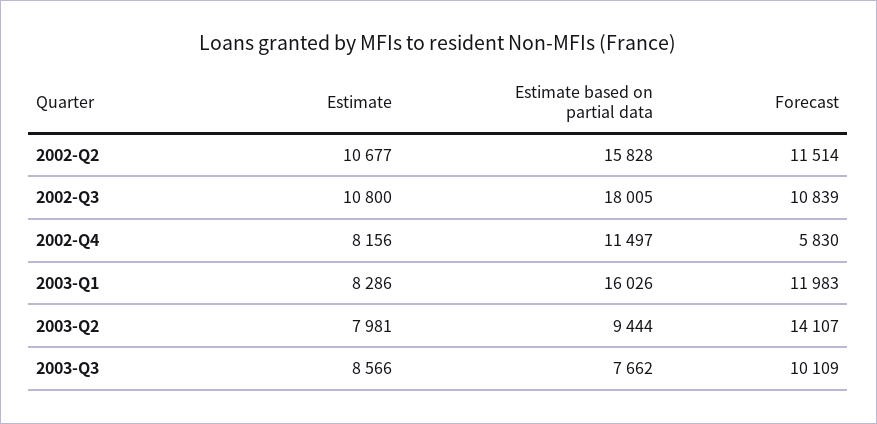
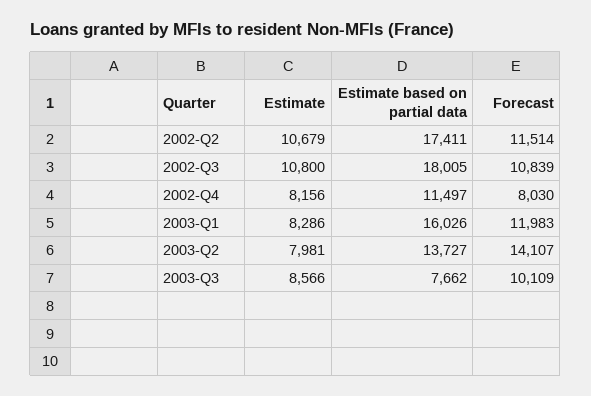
  {
    "Estimate": {
-     "2002-Q2": 10677,
+     "2002-Q2": 10679,
      "2002-Q3": 10800,
      "2002-Q4": 8156,
      "2003-Q1": 8286,
      "2003-Q2": 7981,
      "2003-Q3": 8566
    },
    "Estimate based on partial data": {
-     "2002-Q2": 15828,
+     "2002-Q2": 17411,
      "2002-Q3": 18005,
      "2002-Q4": 11497,
      "2003-Q1": 16026,
-     "2003-Q2": 9444,
+     "2003-Q2": 13727,
      "2003-Q3": 7662
    },
    "Forecast": {
      "2002-Q2": 11514,
      "2002-Q3": 10839,
-     "2002-Q4": 5830,
+     "2002-Q4": 8030,
      "2003-Q1": 11983,
      "2003-Q2": 14107,
      "2003-Q3": 10109
    }
  }

